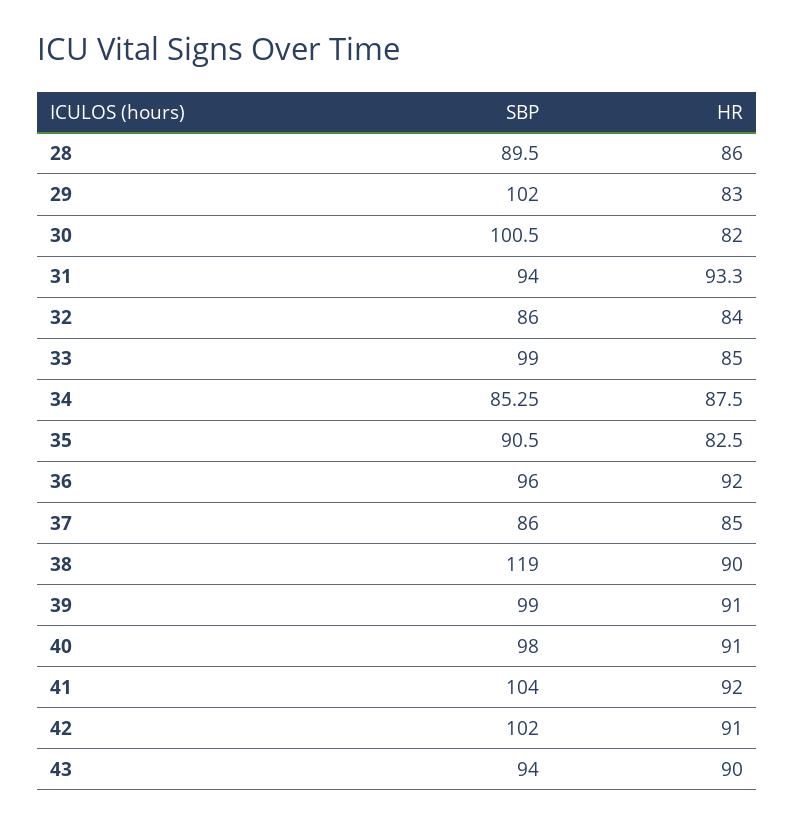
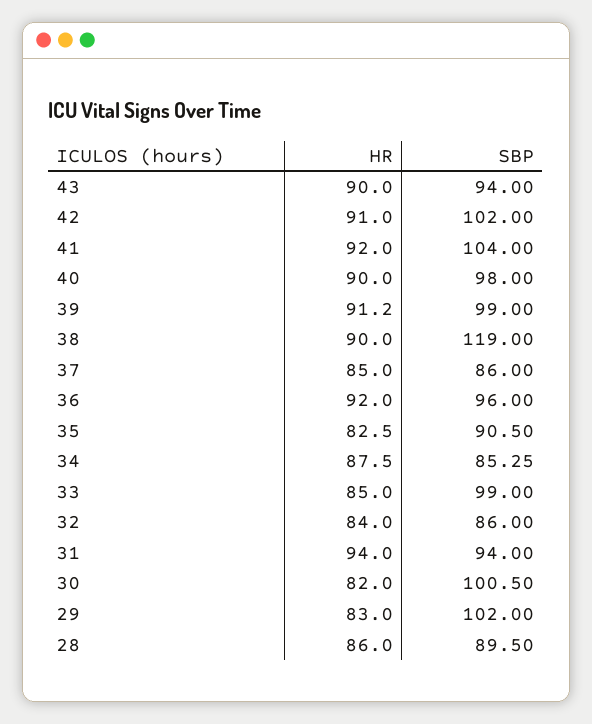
  {
    "SBP": {
      "28": 89.5,
      "29": 102,
      "30": 100.5,
      "31": 94,
      "32": 86,
      "33": 99,
      "34": 85.25,
      "35": 90.5,
      "36": 96,
      "37": 86,
      "38": 119,
      "39": 99,
      "40": 98,
      "41": 104,
      "42": 102,
      "43": 94
    },
    "HR": {
      "28": 86,
      "29": 83,
      "30": 82,
-     "31": 93.3,
+     "31": 94,
      "32": 84,
      "33": 85,
      "34": 87.5,
      "35": 82.5,
      "36": 92,
      "37": 85,
      "38": 90,
-     "39": 91,
+     "39": 91.2,
-     "40": 91,
+     "40": 90,
      "41": 92,
      "42": 91,
      "43": 90
    }
  }

